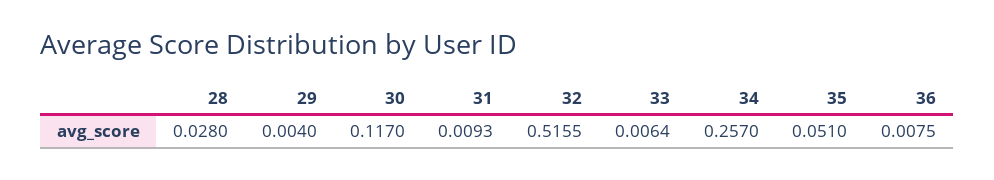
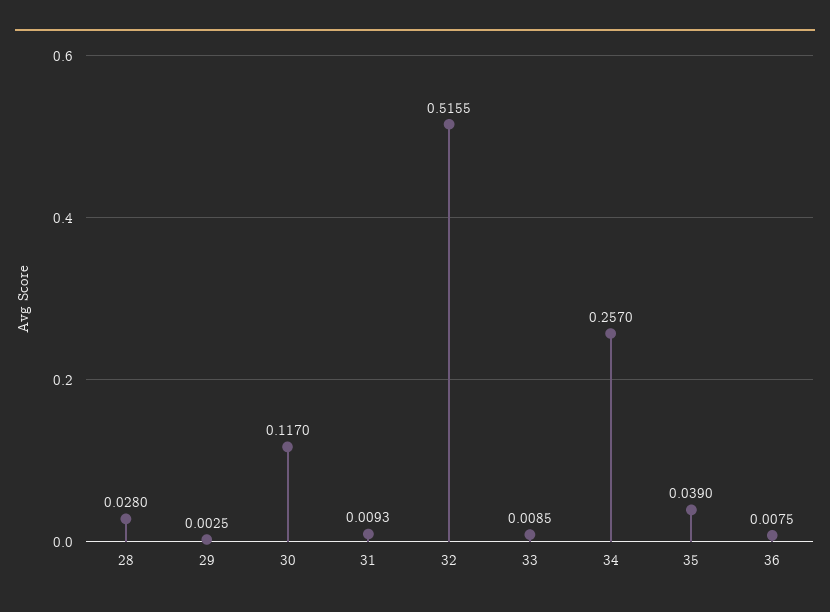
  {
    "28": 0.028,
-   "29": 0.004,
+   "29": 0.0025,
    "30": 0.117,
    "31": 0.0093,
    "32": 0.5155,
-   "33": 0.0064,
+   "33": 0.0085,
    "34": 0.257,
-   "35": 0.051,
+   "35": 0.039,
    "36": 0.0075
  }

